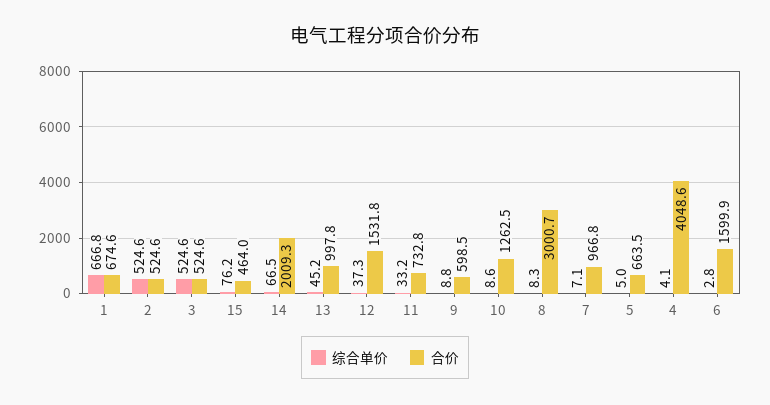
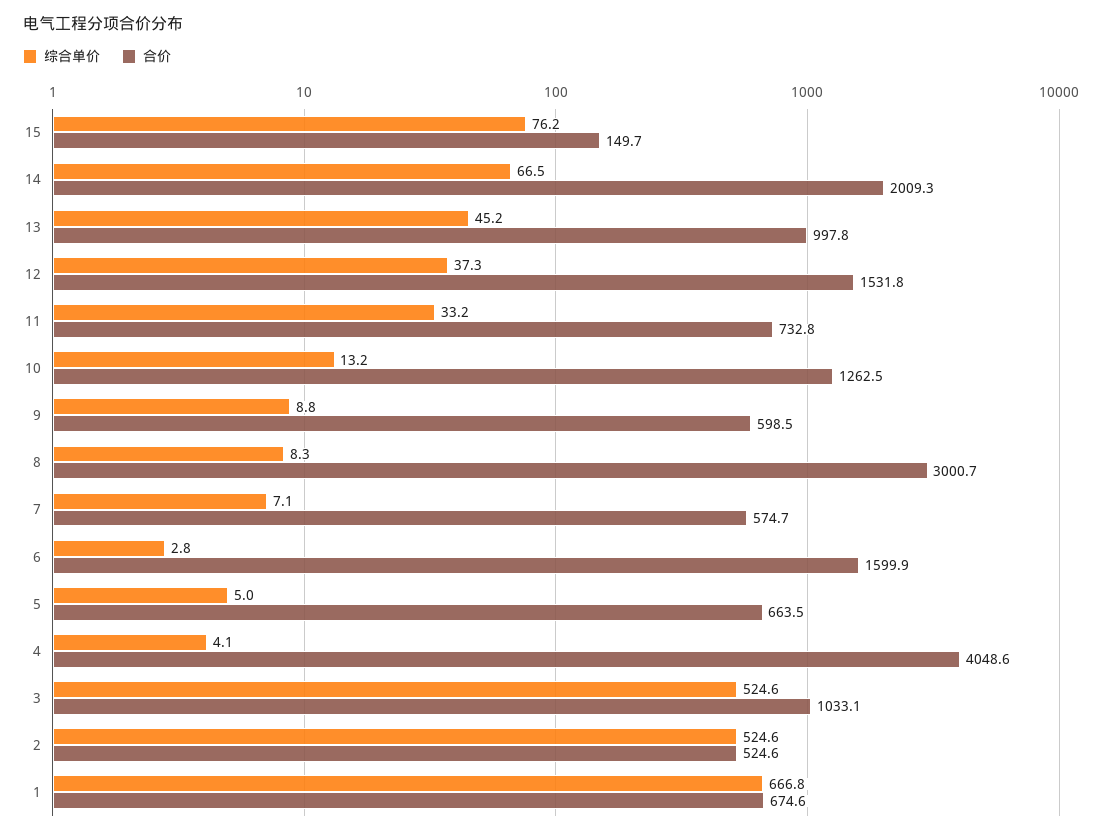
  {
    "综合单价": {
      "1": 666.8,
      "2": 524.6,
      "3": 524.6,
      "15": 76.2,
      "14": 66.5,
      "13": 45.2,
      "12": 37.3,
      "11": 33.2,
      "9": 8.8,
-     "10": 8.6,
+     "10": 13.2,
      "8": 8.3,
      "7": 7.1,
      "5": 5,
      "4": 4.1,
      "6": 2.8
    },
    "合价": {
      "1": 674.6,
      "2": 524.6,
-     "3": 524.6,
+     "3": 1033.1,
-     "15": 464,
+     "15": 149.7,
      "14": 2009.3,
      "13": 997.8,
      "12": 1531.8,
      "11": 732.8,
      "9": 598.5,
      "10": 1262.5,
      "8": 3000.7,
-     "7": 966.8,
+     "7": 574.7,
      "5": 663.5,
      "4": 4048.6,
      "6": 1599.9
    }
  }

